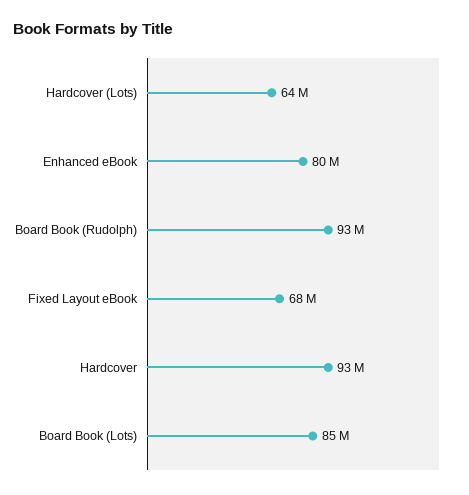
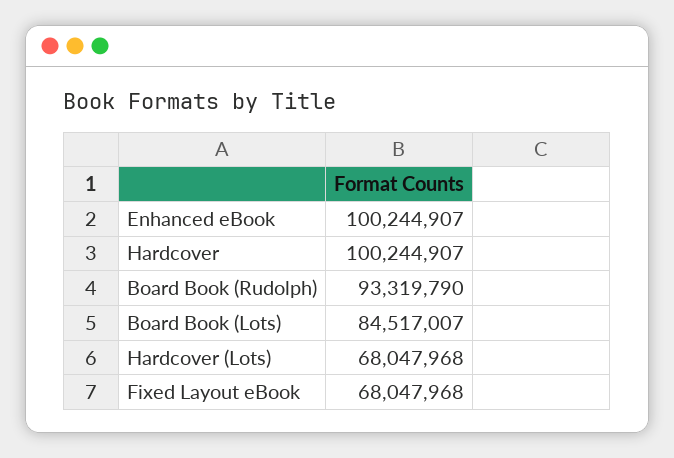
  {
-   "Hardcover (Lots)": 64000000,
+   "Hardcover (Lots)": 68047968,
-   "Enhanced eBook": 80000000,
+   "Enhanced eBook": 100244907,
    "Board Book (Rudolph)": 93319790,
    "Fixed Layout eBook": 68047968,
-   "Hardcover": 93000000,
+   "Hardcover": 100244907,
    "Board Book (Lots)": 84517007
  }

